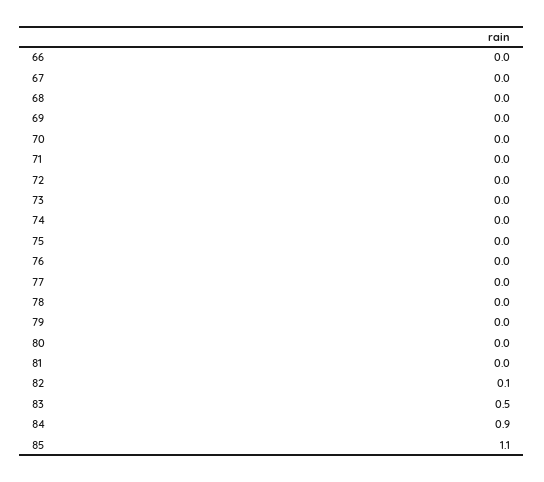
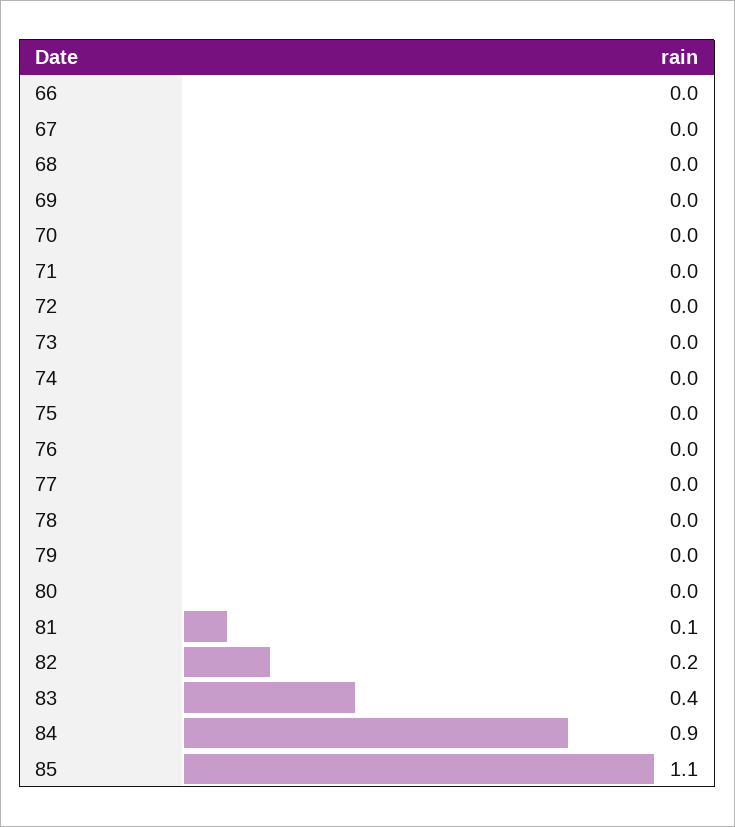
  {
    "66": 0,
    "67": 0,
    "68": 0,
    "69": 0,
    "70": 0,
    "71": 0,
    "72": 0,
    "73": 0,
    "74": 0,
    "75": 0,
    "76": 0,
    "77": 0,
    "78": 0,
    "79": 0,
    "80": 0,
-   "81": 0,
+   "81": 0.1,
-   "82": 0.1,
+   "82": 0.2,
-   "83": 0.5,
+   "83": 0.4,
    "84": 0.9,
    "85": 1.1
  }

